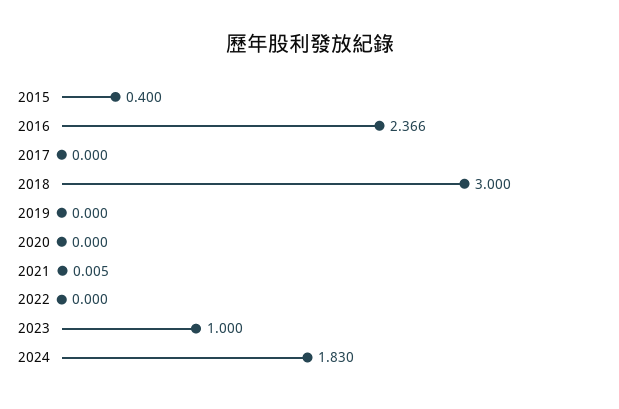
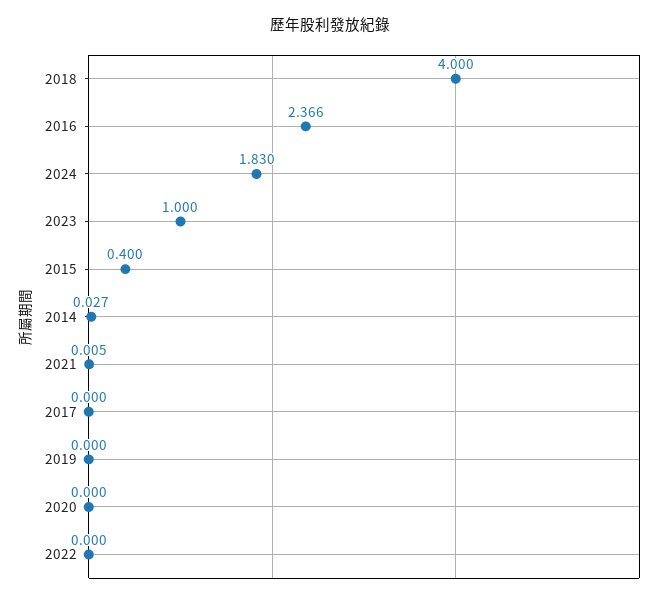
  {
    "2015": 0.4,
    "2016": 2.366,
    "2017": 0,
-   "2018": 3,
+   "2018": 4,
    "2019": 0,
    "2020": 0,
    "2021": 0.005,
    "2022": 0,
    "2023": 1,
-   "2024": 1.83
+   "2024": 1.83,
+   "2014": 0.027
  }

